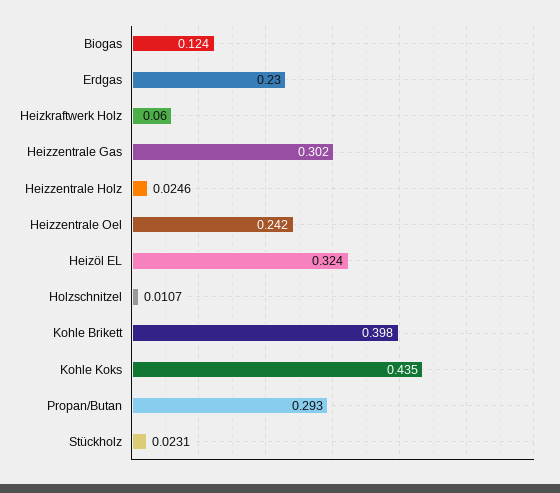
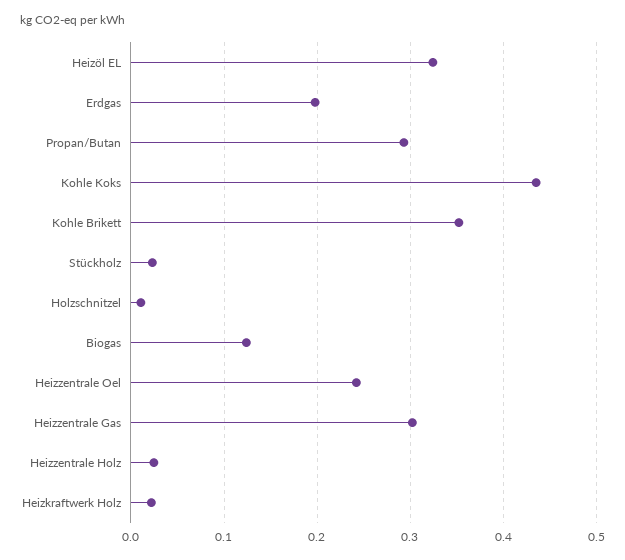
  {
    "Biogas": 0.124,
-   "Erdgas": 0.23,
+   "Erdgas": 0.2,
-   "Heizkraftwerk Holz": 0.06,
+   "Heizkraftwerk Holz": 0.02,
    "Heizzentrale Gas": 0.302,
    "Heizzentrale Holz": 0.0246,
    "Heizzentrale Oel": 0.242,
    "Heizöl EL": 0.324,
    "Holzschnitzel": 0.0107,
-   "Kohle Brikett": 0.398,
+   "Kohle Brikett": 0.35,
    "Kohle Koks": 0.435,
    "Propan/Butan": 0.293,
    "Stückholz": 0.0231
  }

